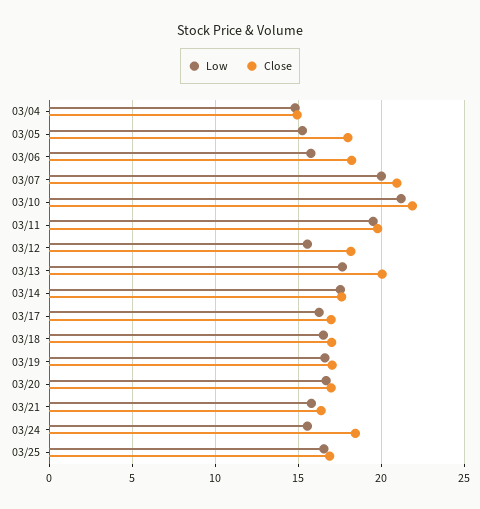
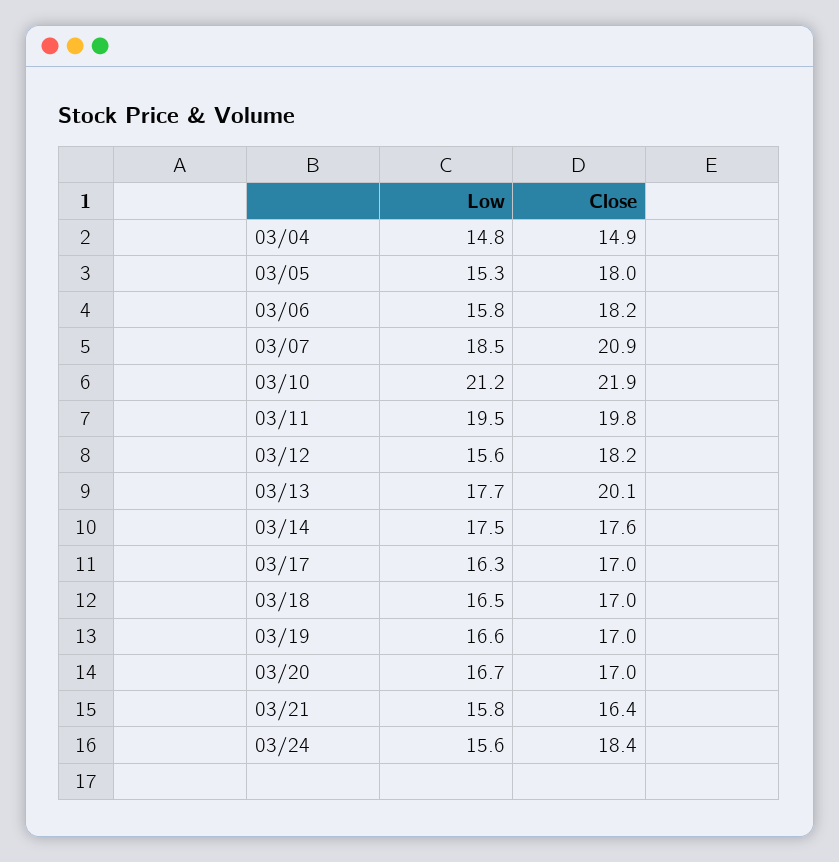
  {
    "Low": {
      "03/04": 14.8,
      "03/05": 15.3,
      "03/06": 15.8,
-     "03/07": 20,
+     "03/07": 18.5,
      "03/10": 21.2,
      "03/11": 19.5,
      "03/12": 15.6,
      "03/13": 17.7,
      "03/14": 17.5,
      "03/17": 16.3,
      "03/18": 16.5,
      "03/19": 16.6,
      "03/20": 16.7,
      "03/21": 15.8,
-     "03/24": 15.6,
+     "03/24": 15.6
-     "03/25": 16.5
    },
    "Close": {
      "03/04": 14.9,
      "03/05": 18,
      "03/06": 18.2,
      "03/07": 20.9,
      "03/10": 21.9,
      "03/11": 19.8,
      "03/12": 18.2,
      "03/13": 20.1,
      "03/14": 17.6,
      "03/17": 17,
      "03/18": 17,
      "03/19": 17,
      "03/20": 17,
      "03/21": 16.4,
-     "03/24": 18.4,
+     "03/24": 18.4
-     "03/25": 17
    }
  }

